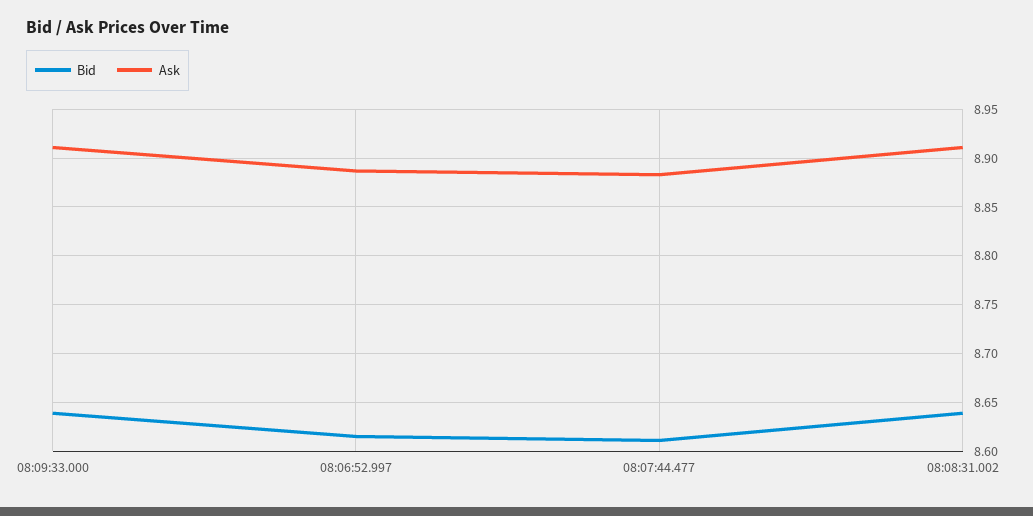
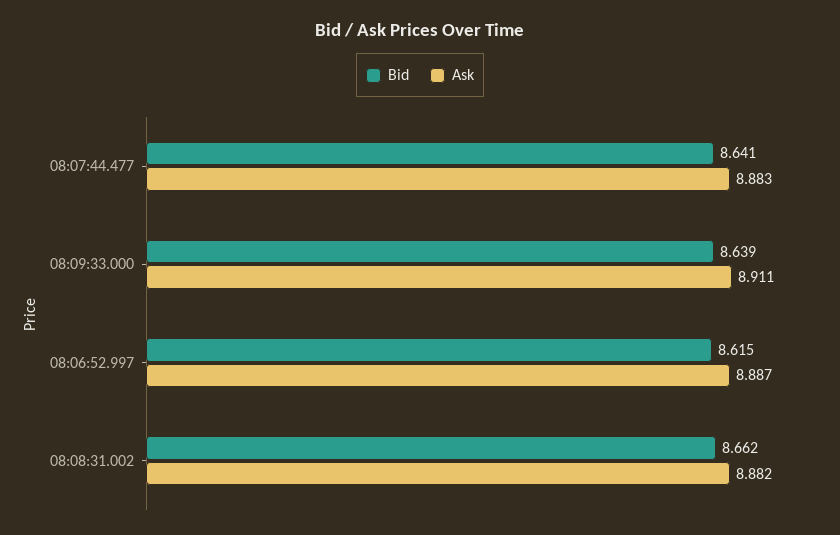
  {
    "Bid": {
      "08:09:33.000": 8.639,
      "08:06:52.997": 8.615,
-     "08:07:44.477": 8.61,
+     "08:07:44.477": 8.641,
-     "08:08:31.002": 8.64
+     "08:08:31.002": 8.662
    },
    "Ask": {
      "08:09:33.000": 8.911,
      "08:06:52.997": 8.887,
      "08:07:44.477": 8.883,
-     "08:08:31.002": 8.91
+     "08:08:31.002": 8.882
    }
  }

